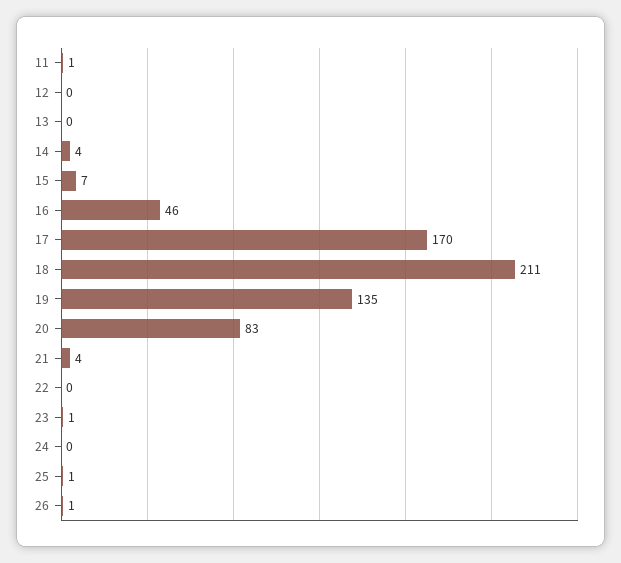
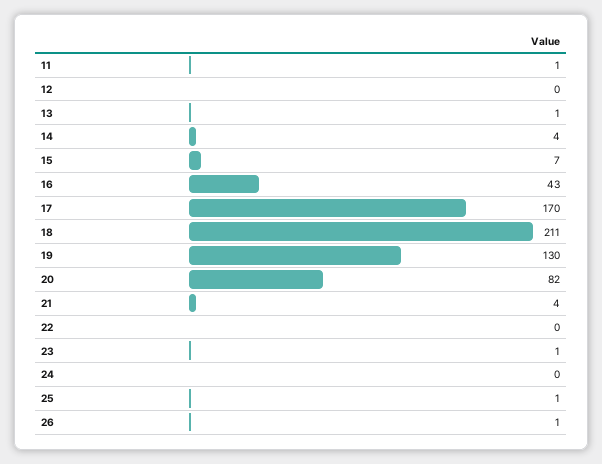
  {
    "11": 1,
    "12": 0,
-   "13": 0,
+   "13": 1,
    "14": 4,
    "15": 7,
-   "16": 46,
+   "16": 43,
    "17": 170,
    "18": 211,
-   "19": 135,
+   "19": 130,
-   "20": 83,
+   "20": 82,
    "21": 4,
    "22": 0,
    "23": 1,
    "24": 0,
    "25": 1,
    "26": 1
  }

